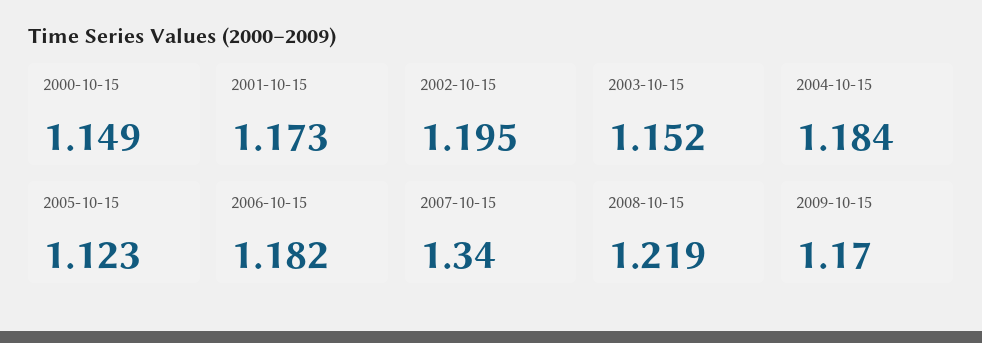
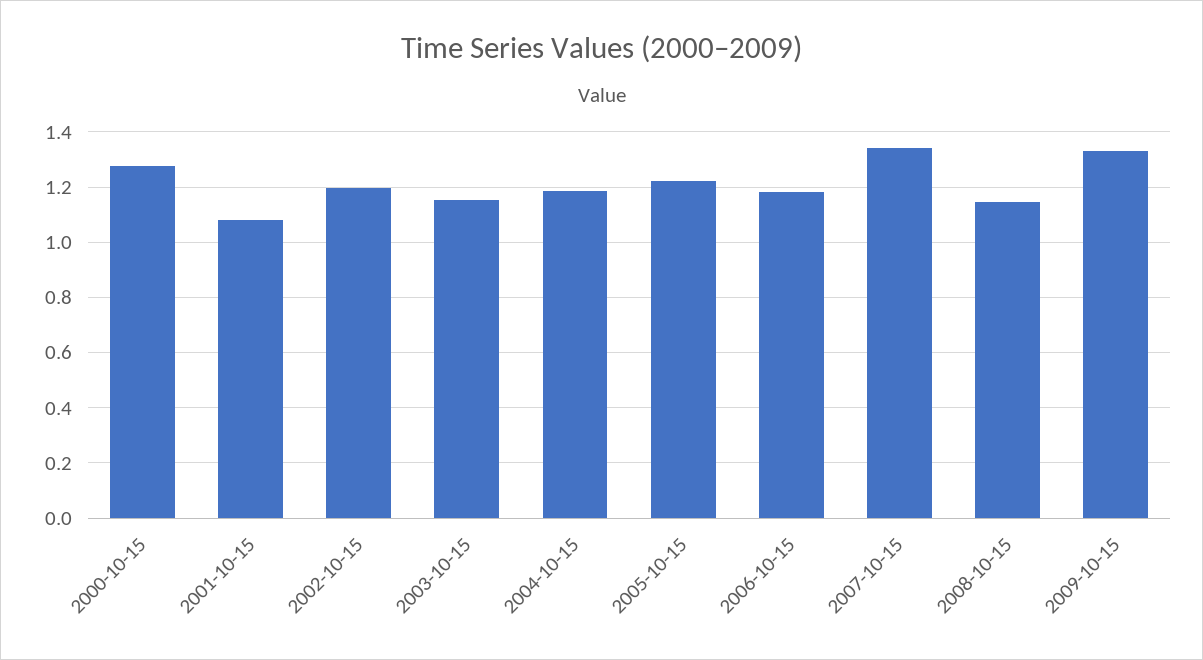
  {
-   "2000-10-15": 1.149,
+   "2000-10-15": 1.275,
-   "2001-10-15": 1.173,
+   "2001-10-15": 1.075,
    "2002-10-15": 1.195,
    "2003-10-15": 1.152,
    "2004-10-15": 1.184,
-   "2005-10-15": 1.123,
+   "2005-10-15": 1.225,
    "2006-10-15": 1.182,
    "2007-10-15": 1.34,
-   "2008-10-15": 1.219,
+   "2008-10-15": 1.15,
-   "2009-10-15": 1.17
+   "2009-10-15": 1.325
  }

